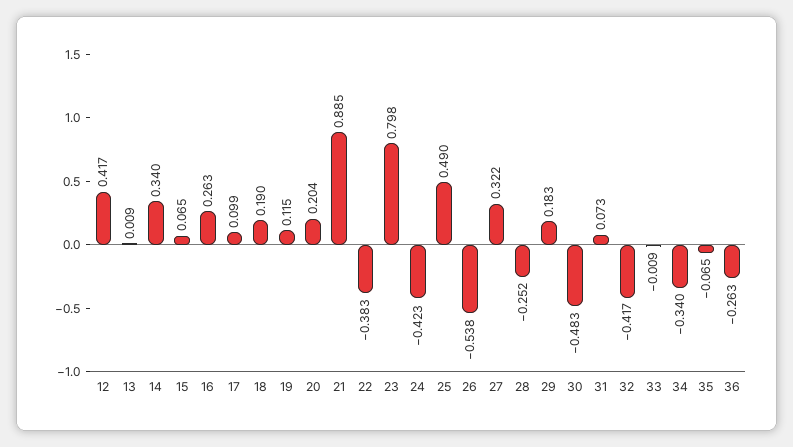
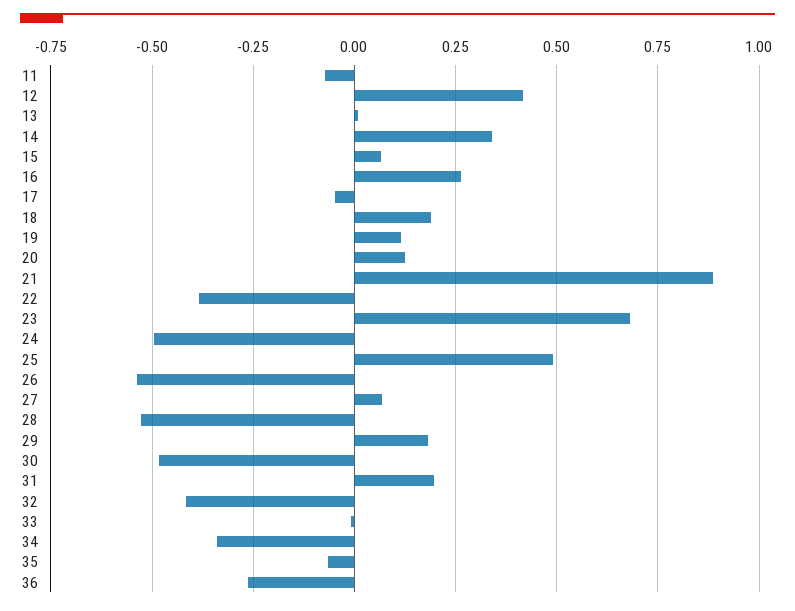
  {
    "12": 0.417,
    "13": 0.009,
    "14": 0.34,
    "15": 0.065,
    "16": 0.263,
-   "17": 0.099,
+   "17": -0.05,
    "18": 0.19,
    "19": 0.115,
-   "20": 0.204,
+   "20": 0.125,
    "21": 0.885,
    "22": -0.383,
-   "23": 0.798,
+   "23": 0.675,
-   "24": -0.423,
+   "24": -0.5,
    "25": 0.49,
    "26": -0.538,
-   "27": 0.322,
+   "27": 0.075,
-   "28": -0.252,
+   "28": -0.525,
    "29": 0.183,
    "30": -0.483,
-   "31": 0.073,
+   "31": 0.2,
    "32": -0.417,
    "33": -0.009,
    "34": -0.34,
    "35": -0.065,
-   "36": -0.263
+   "36": -0.263,
+   "11": -0.075
  }

